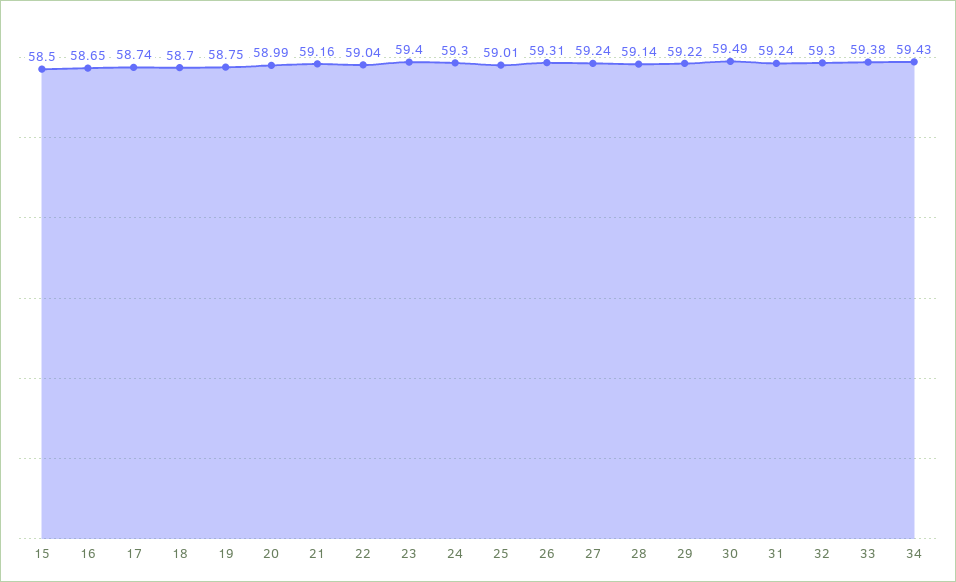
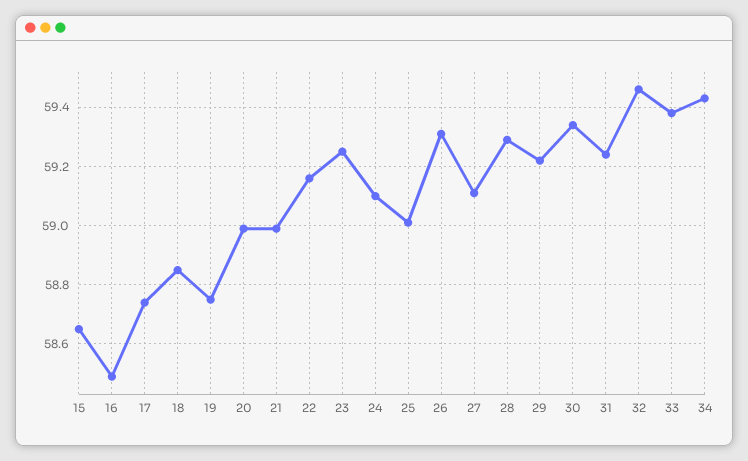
  {
-   "15": 58.5,
+   "15": 58.65,
-   "16": 58.65,
+   "16": 58.5,
    "17": 58.74,
-   "18": 58.7,
+   "18": 58.85,
    "19": 58.75,
    "20": 58.99,
-   "21": 59.16,
+   "21": 59,
-   "22": 59.04,
+   "22": 59.15,
-   "23": 59.4,
+   "23": 59.25,
-   "24": 59.3,
+   "24": 59.1,
    "25": 59.01,
    "26": 59.31,
-   "27": 59.24,
+   "27": 59.1,
-   "28": 59.14,
+   "28": 59.3,
    "29": 59.22,
-   "30": 59.49,
+   "30": 59.35,
    "31": 59.24,
-   "32": 59.3,
+   "32": 59.45,
    "33": 59.38,
    "34": 59.43
  }

